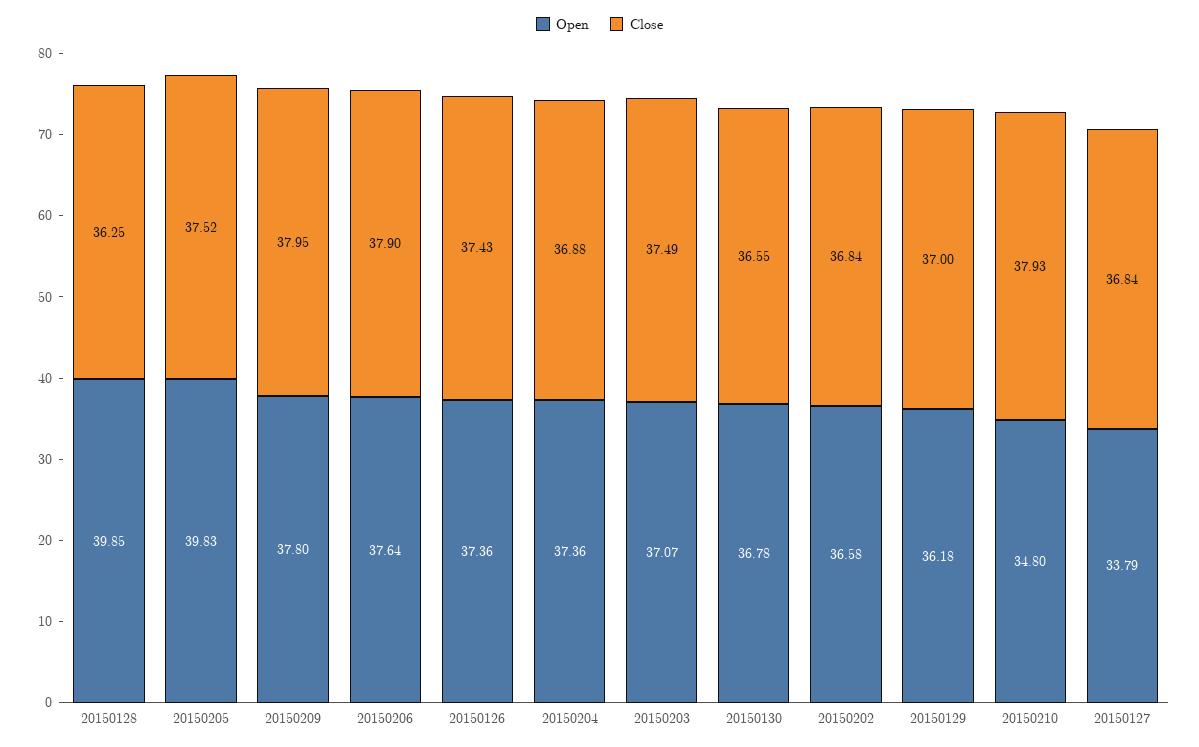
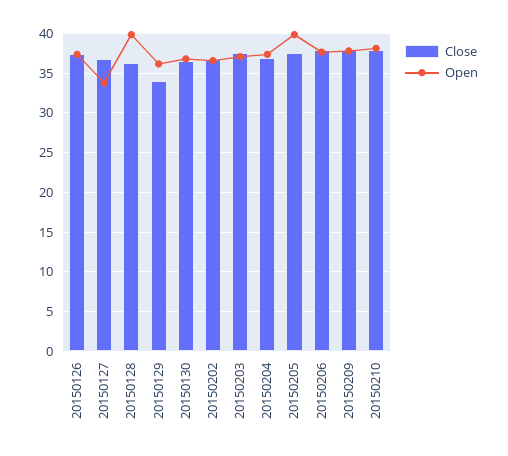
  {
    "Open": {
      "20150128": 39.85,
      "20150205": 39.83,
      "20150209": 37.8,
      "20150206": 37.64,
      "20150126": 37.36,
      "20150204": 37.36,
      "20150203": 37.07,
      "20150130": 36.78,
      "20150202": 36.58,
      "20150129": 36.18,
-     "20150210": 34.8,
+     "20150210": 38,
      "20150127": 33.79
    },
    "Close": {
      "20150128": 36.25,
      "20150205": 37.52,
      "20150209": 37.95,
      "20150206": 37.9,
      "20150126": 37.43,
      "20150204": 36.88,
      "20150203": 37.49,
      "20150130": 36.55,
      "20150202": 36.84,
-     "20150129": 37,
+     "20150129": 34,
      "20150210": 37.93,
      "20150127": 36.84
    }
  }

